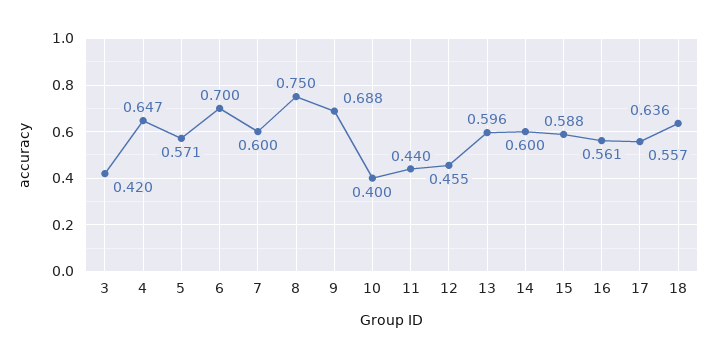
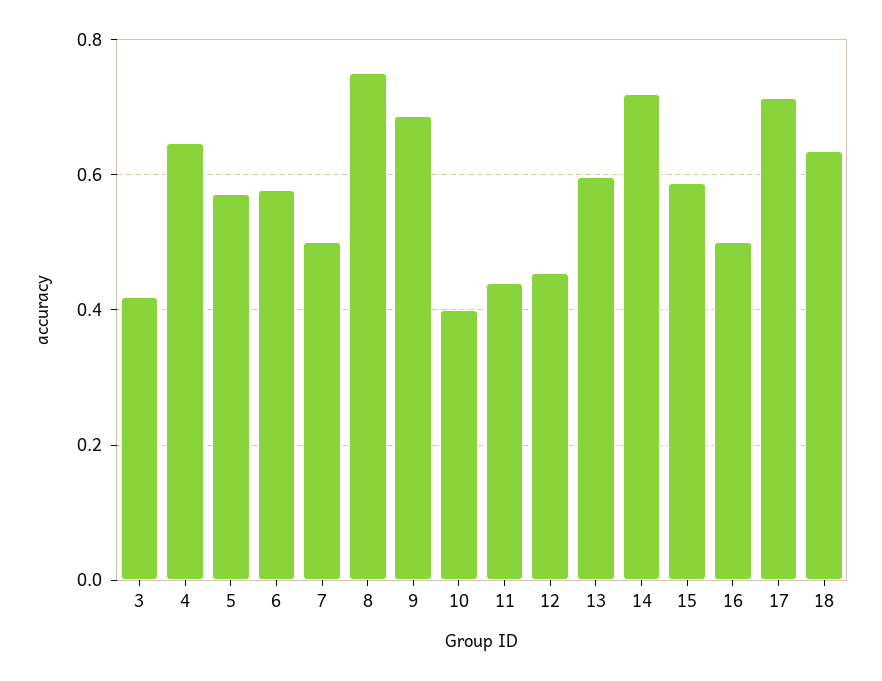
  {
    "3": 0.42,
    "4": 0.647,
    "5": 0.571,
-   "6": 0.7,
+   "6": 0.58,
-   "7": 0.6,
+   "7": 0.5,
    "8": 0.75,
    "9": 0.688,
    "10": 0.4,
    "11": 0.44,
    "12": 0.455,
    "13": 0.596,
-   "14": 0.6,
+   "14": 0.72,
    "15": 0.588,
-   "16": 0.561,
+   "16": 0.5,
-   "17": 0.557,
+   "17": 0.72,
    "18": 0.636
  }

